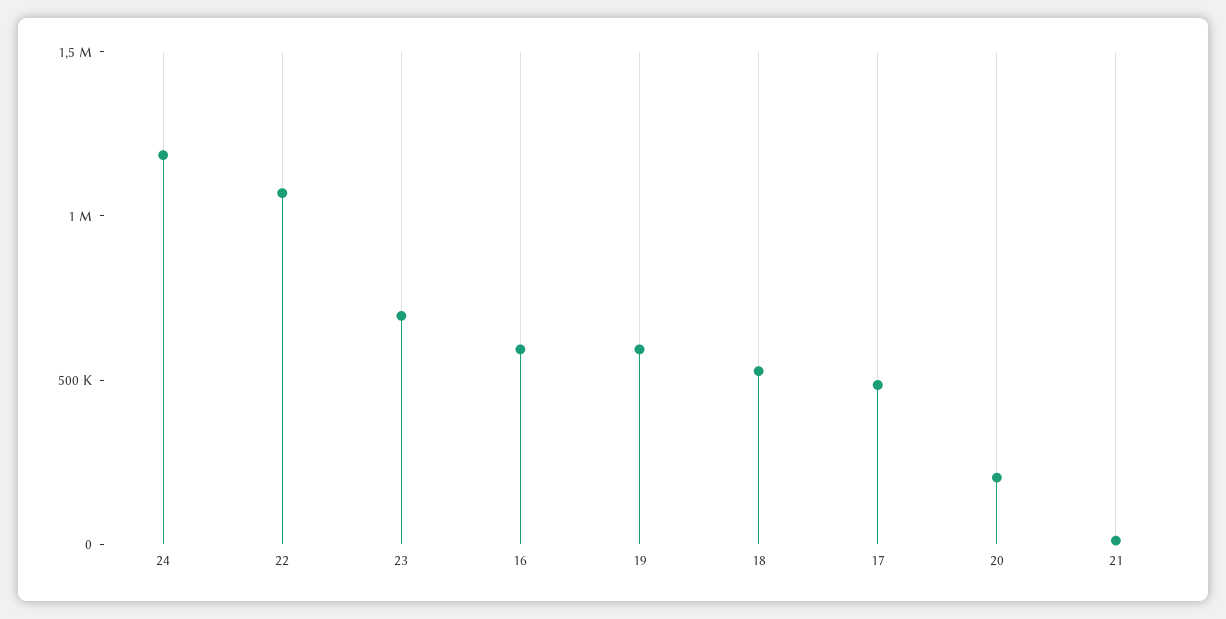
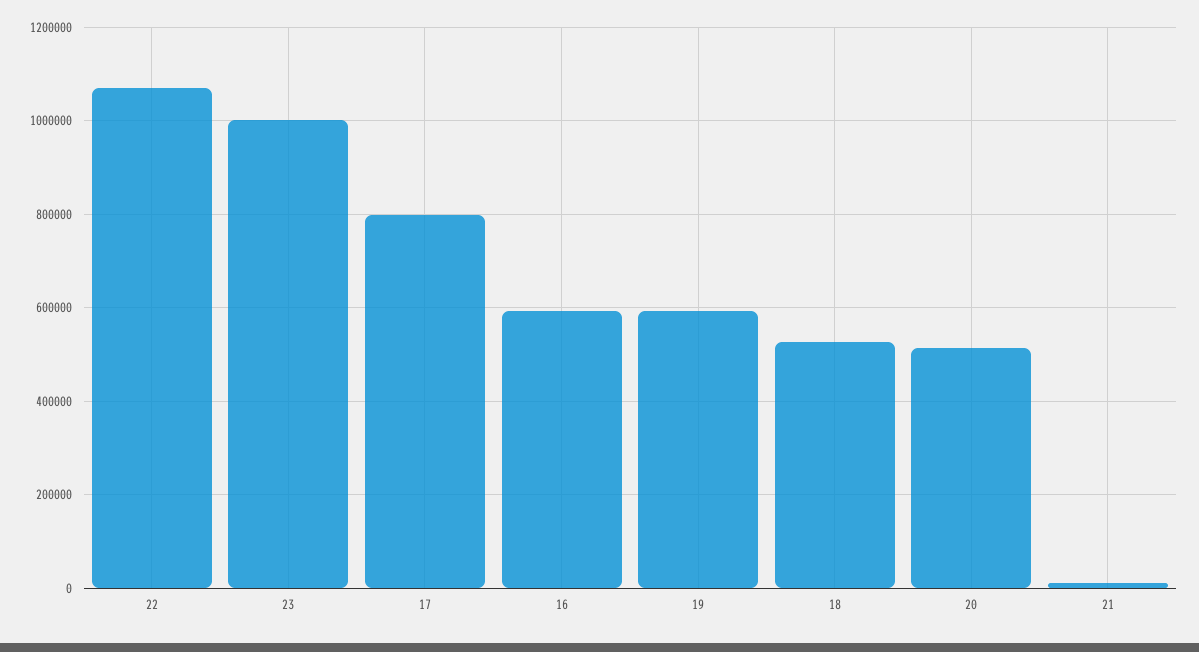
  {
-   "24": 1200000,
    "22": 1060000,
-   "23": 700000,
+   "23": 1000000,
    "16": 600000,
    "19": 600000,
    "18": 520000,
-   "17": 500000,
+   "17": 800000,
-   "20": 200000,
+   "20": 520000,
    "21": 20000
  }

